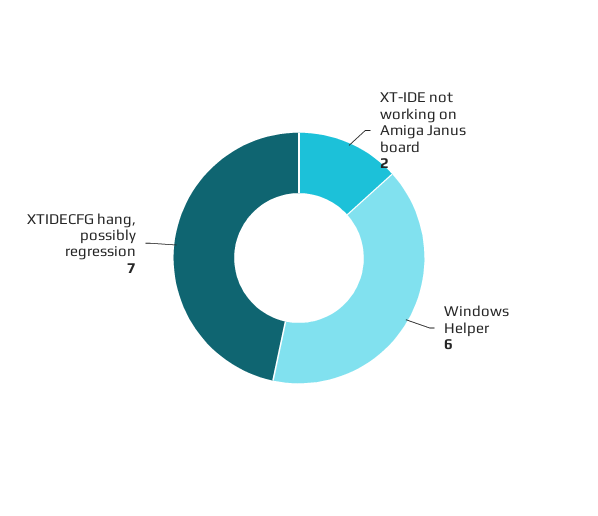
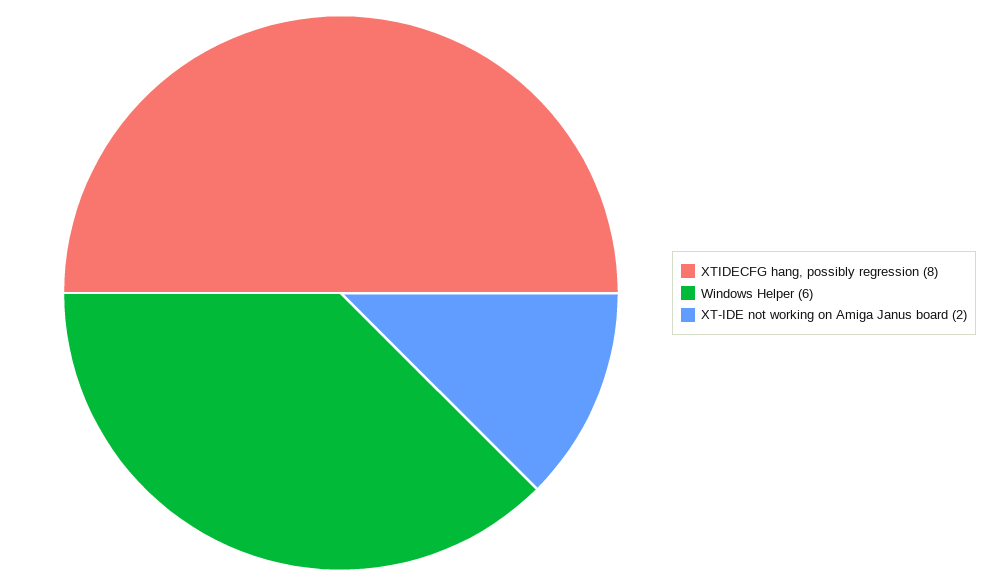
  {
    "XT-IDE not working on Amiga Janus board": 2,
    "Windows Helper": 6,
-   "XTIDECFG hang, possibly regression": 7
+   "XTIDECFG hang, possibly regression": 8
  }

